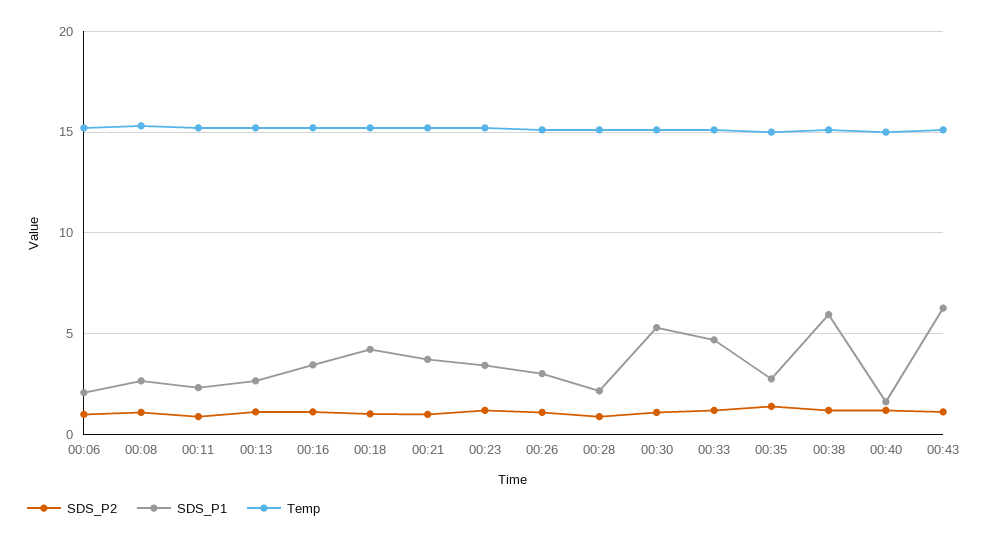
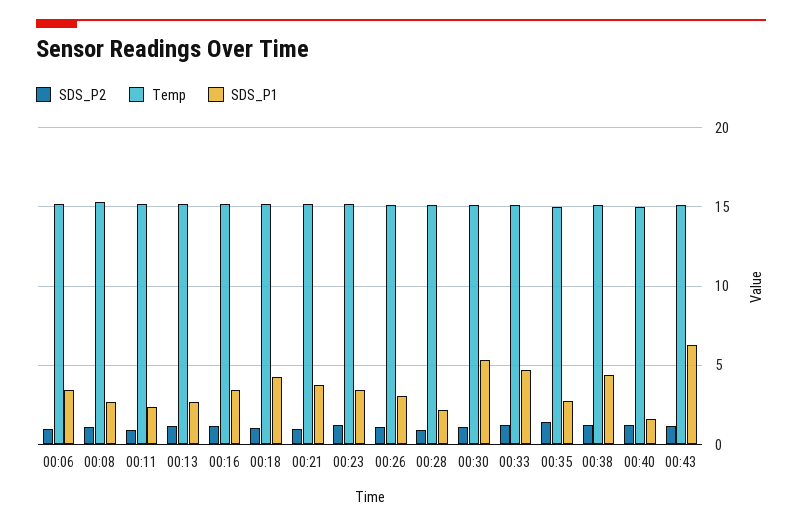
  {
    "SDS_P2": {
      "00:06": 1,
      "00:08": 1,
      "00:11": 1,
      "00:13": 1,
      "00:16": 1,
      "00:18": 1,
      "00:21": 1,
      "00:23": 1,
      "00:26": 1,
      "00:28": 1,
      "00:30": 1,
      "00:33": 1,
      "00:35": 1.5,
      "00:38": 1,
      "00:40": 1,
      "00:43": 1
    },
    "SDS_P1": {
-     "00:06": 2,
+     "00:06": 3.5,
      "00:08": 2.5,
      "00:11": 2.5,
      "00:13": 2.5,
      "00:16": 3.5,
      "00:18": 4,
      "00:21": 3.5,
      "00:23": 3.5,
      "00:26": 3,
      "00:28": 2,
      "00:30": 5.5,
      "00:33": 4.5,
      "00:35": 3,
-     "00:38": 6,
+     "00:38": 4.5,
      "00:40": 1.5,
      "00:43": 6.5
    },
    "Temp": {
      "00:06": 15,
      "00:08": 15.5,
      "00:11": 15,
      "00:13": 15,
      "00:16": 15,
      "00:18": 15,
      "00:21": 15,
      "00:23": 15,
      "00:26": 15,
      "00:28": 15,
      "00:30": 15,
      "00:33": 15,
      "00:35": 15,
      "00:38": 15,
      "00:40": 15,
      "00:43": 15
    }
  }

